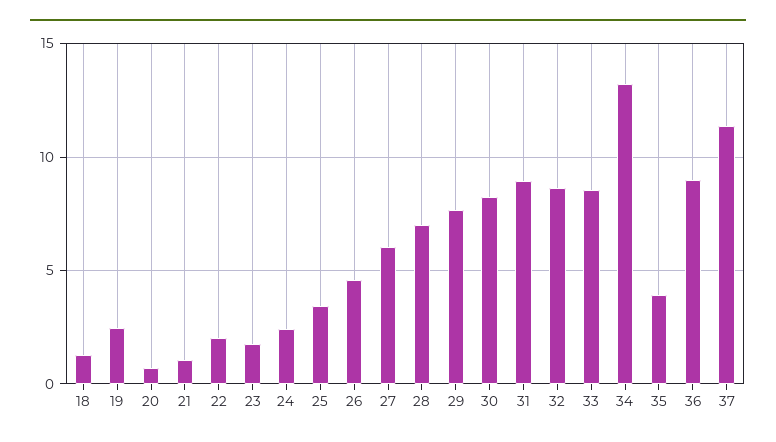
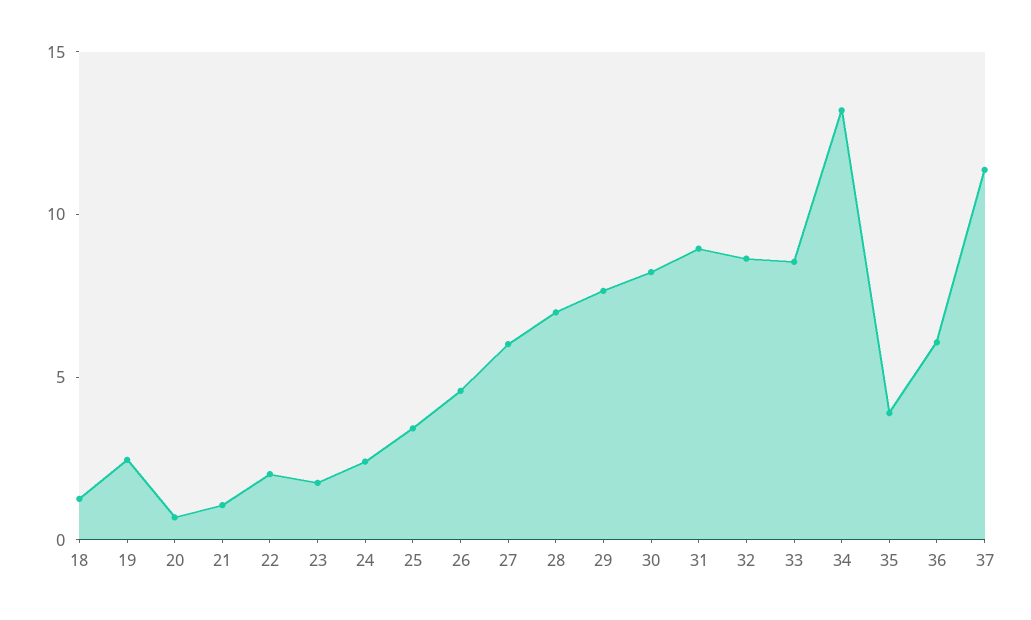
  {
    "18": 1.5,
    "19": 2.5,
    "20": 0.5,
    "21": 1,
    "22": 2,
    "23": 2,
    "24": 2.5,
    "25": 3.5,
    "26": 4.5,
    "27": 6,
    "28": 7,
    "29": 7.5,
    "30": 8,
    "31": 9,
    "32": 8.5,
    "33": 8.5,
    "34": 13,
    "35": 4,
-   "36": 9,
+   "36": 6,
    "37": 11.5
  }

